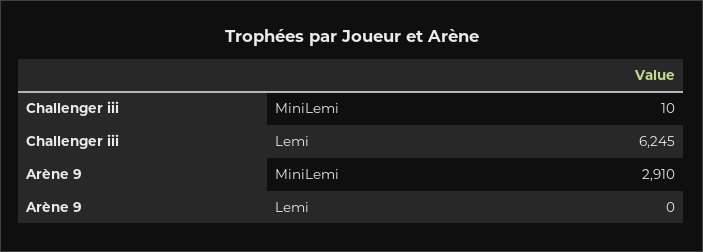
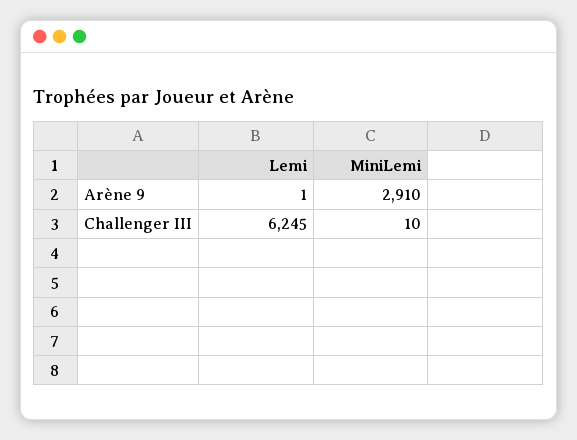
  {
    "Challenger iii": {
      "MiniLemi": 10,
      "Lemi": 6245
    },
    "Arène 9": {
      "MiniLemi": 2910,
-     "Lemi": 0
+     "Lemi": 1
    }
  }

